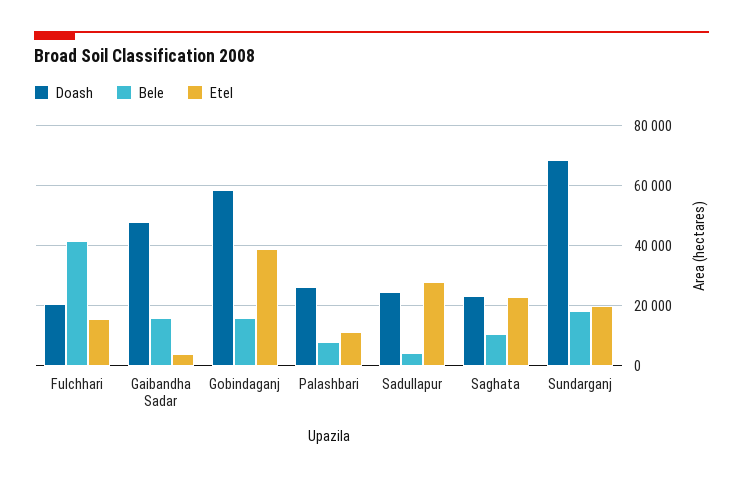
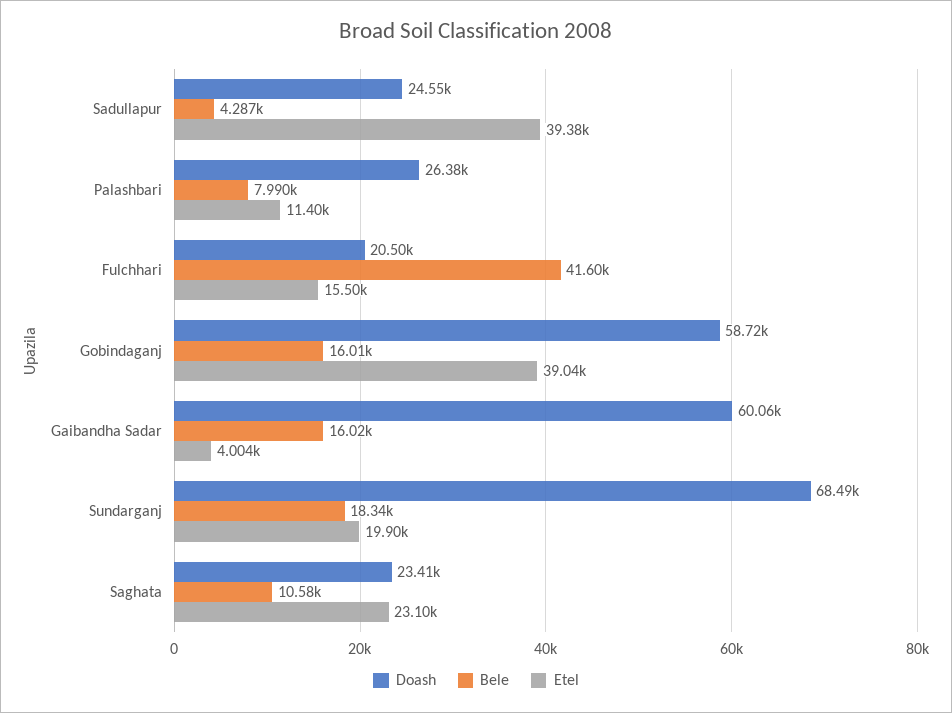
  {
    "Doash": {
      "Fulchhari": 20500,
-     "Gaibandha Sadar": 47500,
+     "Gaibandha Sadar": 60060,
      "Gobindaganj": 58720,
      "Palashbari": 26380,
      "Sadullapur": 24550,
      "Saghata": 23410,
      "Sundarganj": 68490
    },
    "Bele": {
      "Fulchhari": 41600,
      "Gaibandha Sadar": 16020,
      "Gobindaganj": 16010,
      "Palashbari": 7990,
      "Sadullapur": 4287,
      "Saghata": 10580,
      "Sundarganj": 18340
    },
    "Etel": {
      "Fulchhari": 15500,
      "Gaibandha Sadar": 4004,
      "Gobindaganj": 39040,
      "Palashbari": 11400,
-     "Sadullapur": 27500,
+     "Sadullapur": 39380,
      "Saghata": 23100,
      "Sundarganj": 19900
    }
  }

